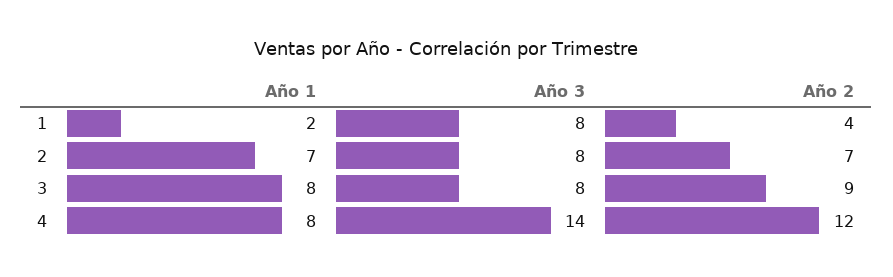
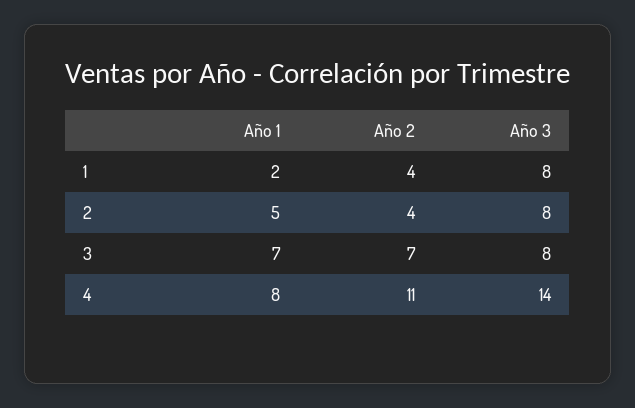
  {
    "Año 1": {
      "1": 2,
-     "2": 7,
+     "2": 5,
-     "3": 8,
+     "3": 7,
      "4": 8
    },
    "Año 3": {
      "1": 8,
      "2": 8,
      "3": 8,
      "4": 14
    },
    "Año 2": {
      "1": 4,
-     "2": 7,
+     "2": 4,
-     "3": 9,
+     "3": 7,
-     "4": 12
+     "4": 11
    }
  }

